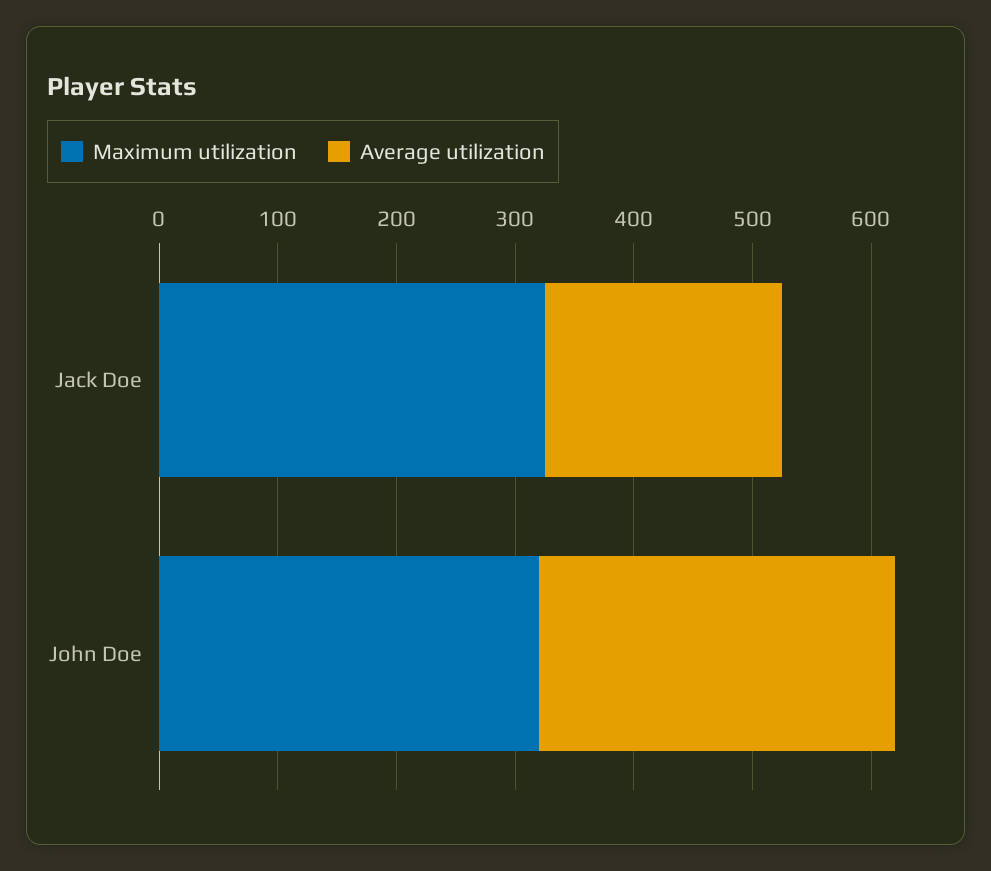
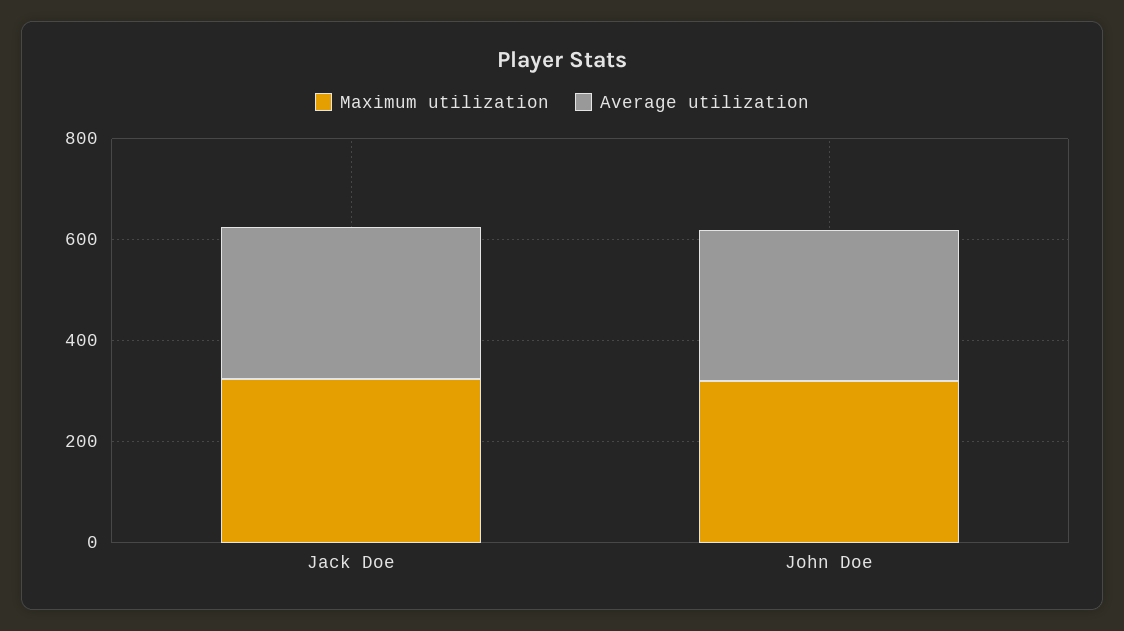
  {
    "Maximum utilization": {
      "Jack Doe": 320,
      "John Doe": 320
    },
    "Average utilization": {
-     "Jack Doe": 200,
+     "Jack Doe": 300,
      "John Doe": 300
    }
  }

